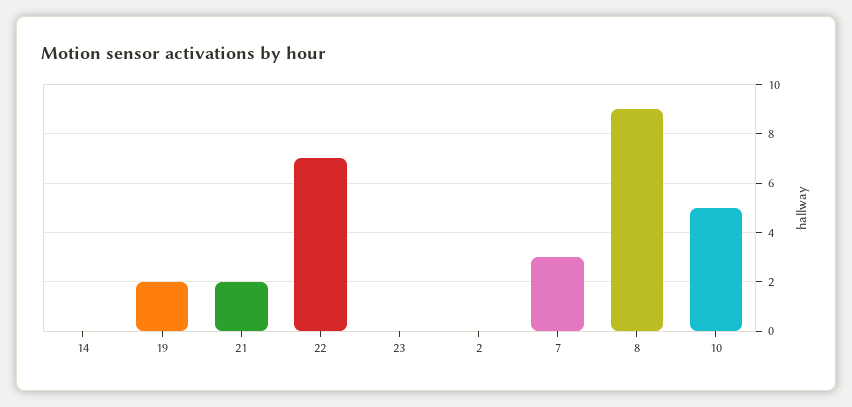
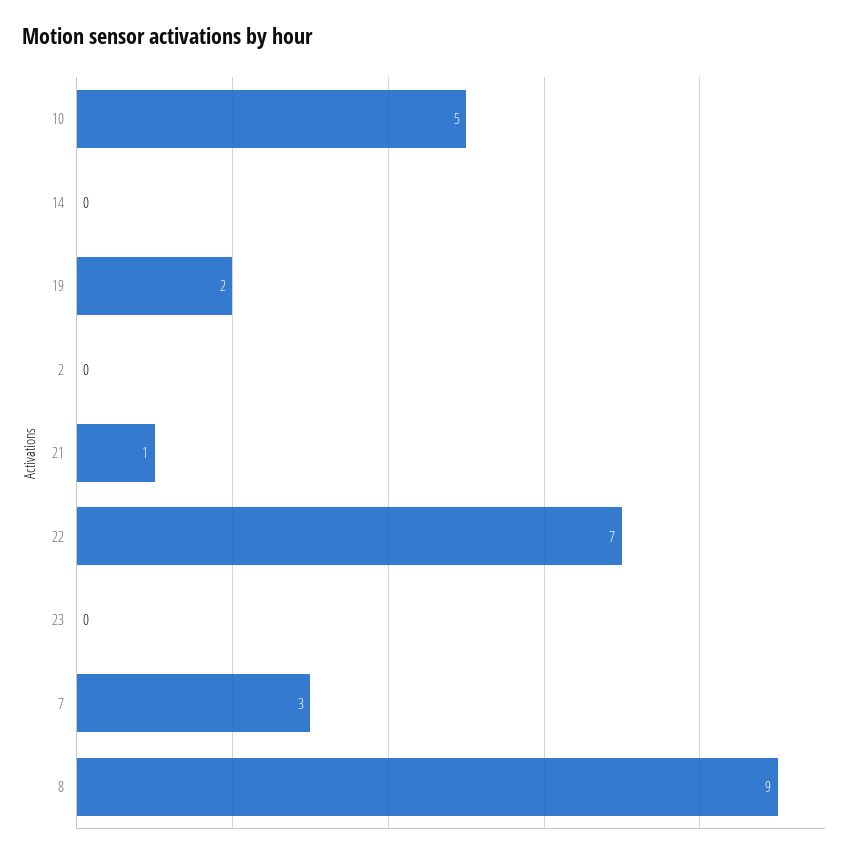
  {
    "14": 0,
    "19": 2,
-   "21": 2,
+   "21": 1,
    "22": 7,
    "23": 0,
    "2": 0,
    "7": 3,
    "8": 9,
    "10": 5
  }

